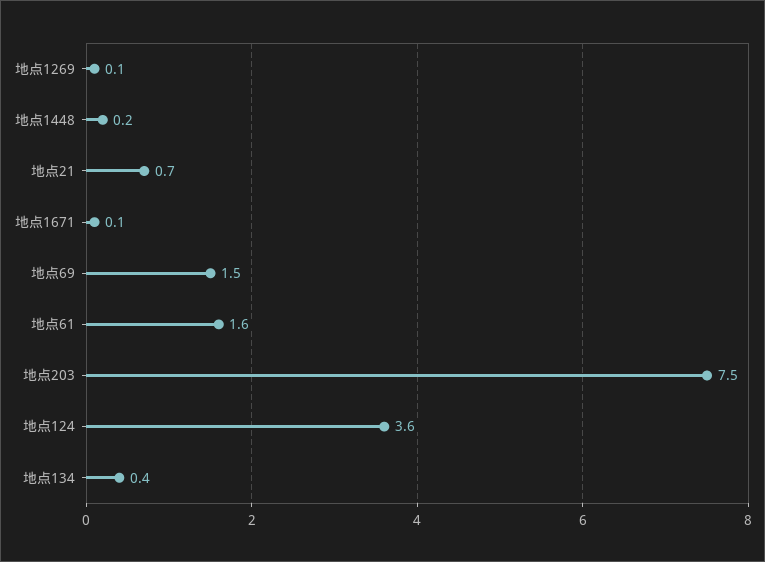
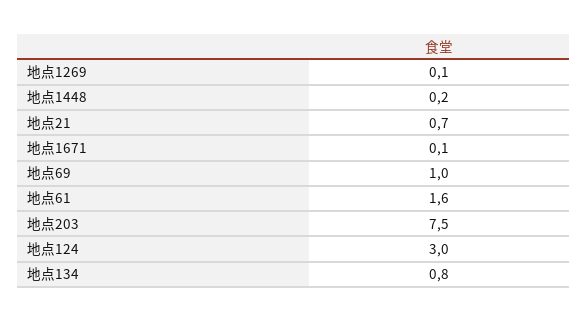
  {
    "地点1269": 0.1,
    "地点1448": 0.2,
    "地点21": 0.7,
    "地点1671": 0.1,
-   "地点69": 1.5,
+   "地点69": 1,
    "地点61": 1.6,
    "地点203": 7.5,
-   "地点124": 3.6,
+   "地点124": 3,
-   "地点134": 0.4
+   "地点134": 0.8
  }

